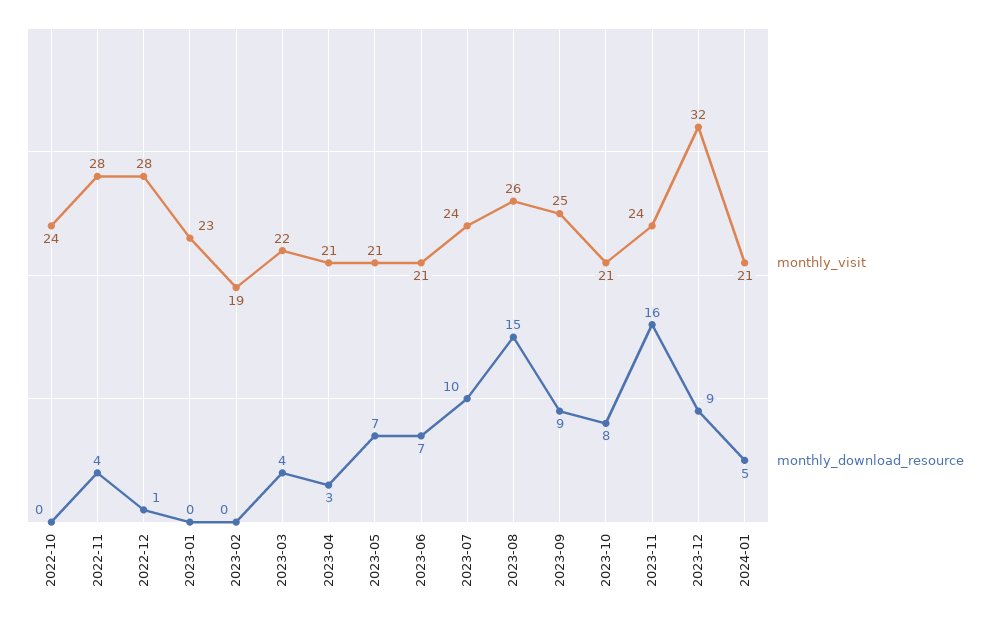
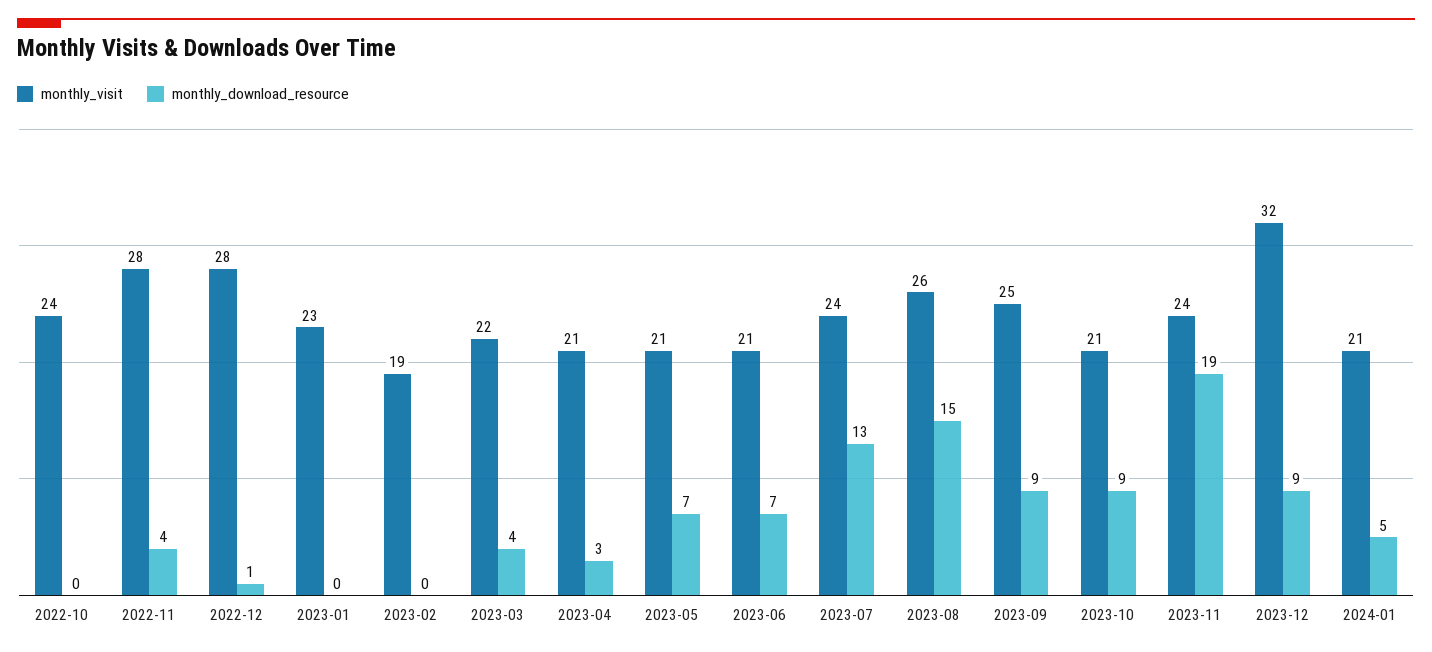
  {
    "monthly_visit": {
      "2022-10": 24,
      "2022-11": 28,
      "2022-12": 28,
      "2023-01": 23,
      "2023-02": 19,
      "2023-03": 22,
      "2023-04": 21,
      "2023-05": 21,
      "2023-06": 21,
      "2023-07": 24,
      "2023-08": 26,
      "2023-09": 25,
      "2023-10": 21,
      "2023-11": 24,
      "2023-12": 32,
      "2024-01": 21
    },
    "monthly_download_resource": {
      "2022-10": 0,
      "2022-11": 4,
      "2022-12": 1,
      "2023-01": 0,
      "2023-02": 0,
      "2023-03": 4,
      "2023-04": 3,
      "2023-05": 7,
      "2023-06": 7,
-     "2023-07": 10,
+     "2023-07": 13,
      "2023-08": 15,
      "2023-09": 9,
-     "2023-10": 8,
+     "2023-10": 9,
-     "2023-11": 16,
+     "2023-11": 19,
      "2023-12": 9,
      "2024-01": 5
    }
  }

